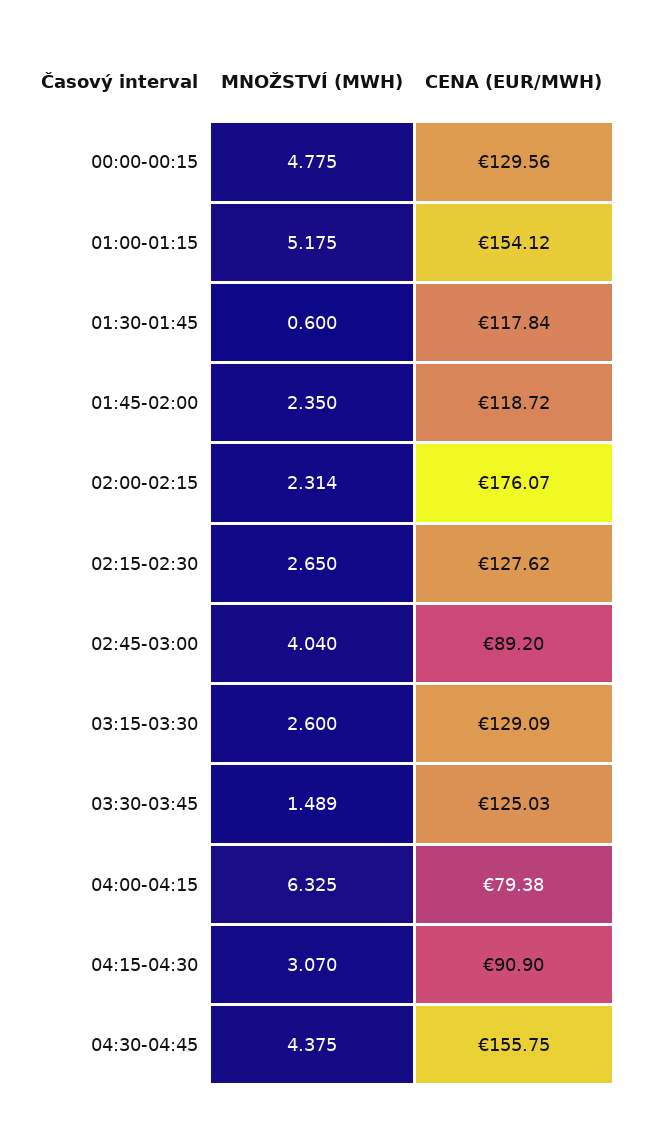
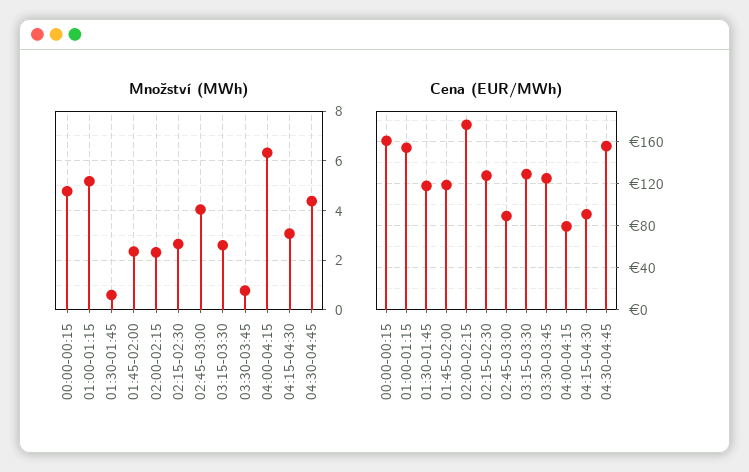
  {
    "MNOŽSTVÍ (MWH)": {
      "00:00-00:15": 4.775,
      "01:00-01:15": 5.175,
      "01:30-01:45": 0.6,
      "01:45-02:00": 2.35,
      "02:00-02:15": 2.314,
      "02:15-02:30": 2.65,
      "02:45-03:00": 4.04,
      "03:15-03:30": 2.6,
-     "03:30-03:45": 1.489,
+     "03:30-03:45": 0.75,
      "04:00-04:15": 6.325,
      "04:15-04:30": 3.07,
      "04:30-04:45": 4.375
    },
    "CENA (EUR/MWH)": {
-     "00:00-00:15": 129.56,
+     "00:00-00:15": 160,
      "01:00-01:15": 154.12,
      "01:30-01:45": 117.84,
      "01:45-02:00": 118.72,
      "02:00-02:15": 176.07,
      "02:15-02:30": 127.62,
      "02:45-03:00": 89.2,
      "03:15-03:30": 129.09,
      "03:30-03:45": 125.03,
      "04:00-04:15": 79.38,
      "04:15-04:30": 90.9,
      "04:30-04:45": 155.75
    }
  }

